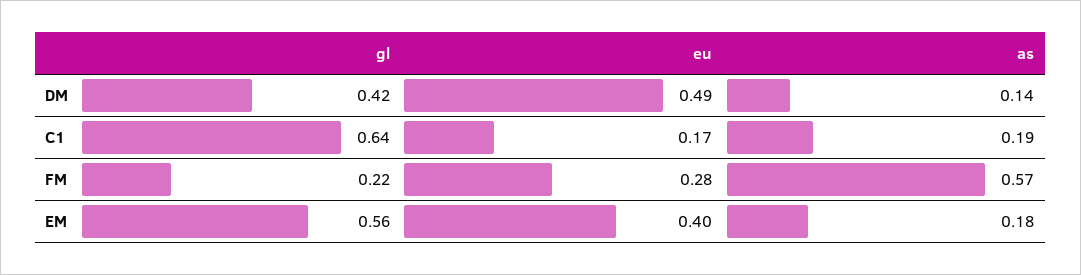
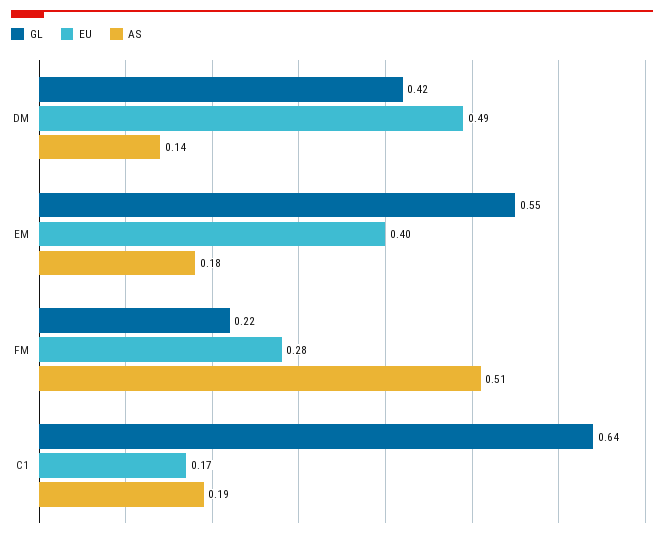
  {
    "gl": {
      "DM": 0.42,
      "C1": 0.64,
      "FM": 0.22,
-     "EM": 0.56
+     "EM": 0.55
    },
    "eu": {
      "DM": 0.49,
      "C1": 0.17,
      "FM": 0.28,
      "EM": 0.4
    },
    "as": {
      "DM": 0.14,
      "C1": 0.19,
-     "FM": 0.57,
+     "FM": 0.51,
      "EM": 0.18
    }
  }

